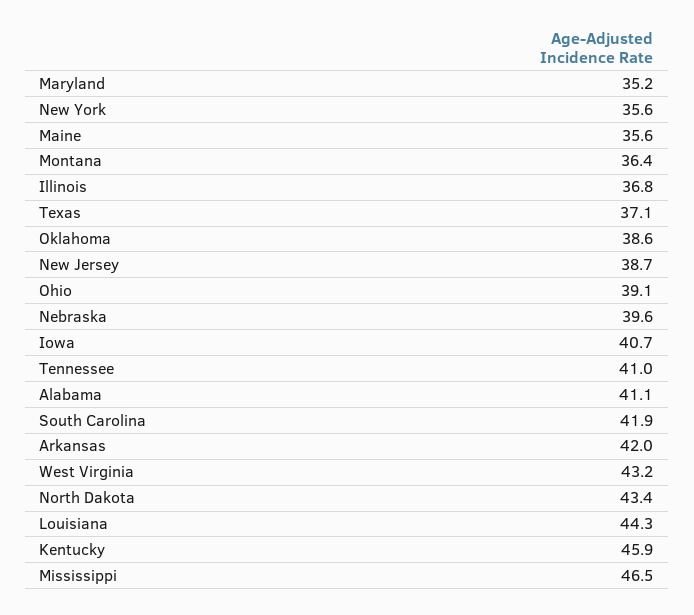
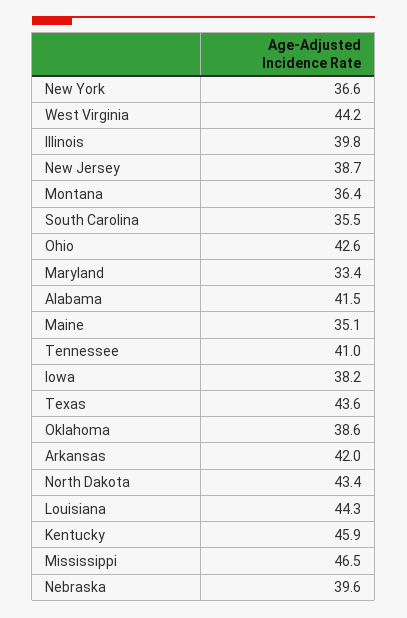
  {
-   "Maryland": 35.2,
+   "Maryland": 33.4,
-   "New York": 35.6,
+   "New York": 36.6,
-   "Maine": 35.6,
+   "Maine": 35.1,
    "Montana": 36.4,
-   "Illinois": 36.8,
+   "Illinois": 39.8,
-   "Texas": 37.1,
+   "Texas": 43.6,
    "Oklahoma": 38.6,
    "New Jersey": 38.7,
-   "Ohio": 39.1,
+   "Ohio": 42.6,
    "Nebraska": 39.6,
-   "Iowa": 40.7,
+   "Iowa": 38.2,
    "Tennessee": 41,
-   "Alabama": 41.1,
+   "Alabama": 41.5,
-   "South Carolina": 41.9,
+   "South Carolina": 35.5,
    "Arkansas": 42,
-   "West Virginia": 43.2,
+   "West Virginia": 44.2,
    "North Dakota": 43.4,
    "Louisiana": 44.3,
    "Kentucky": 45.9,
    "Mississippi": 46.5
  }

